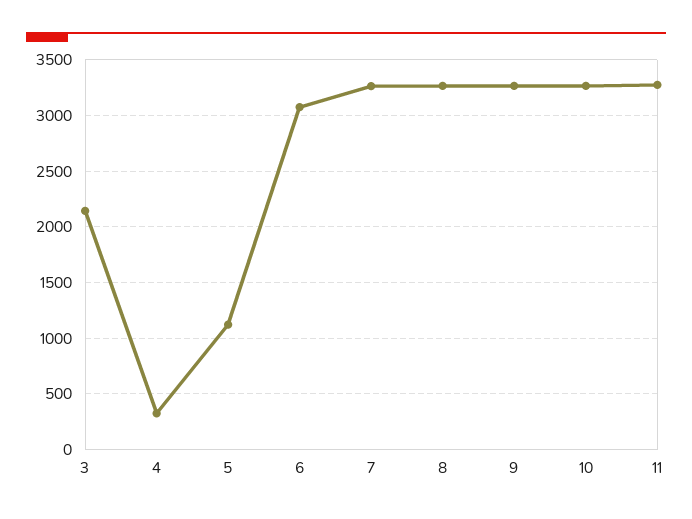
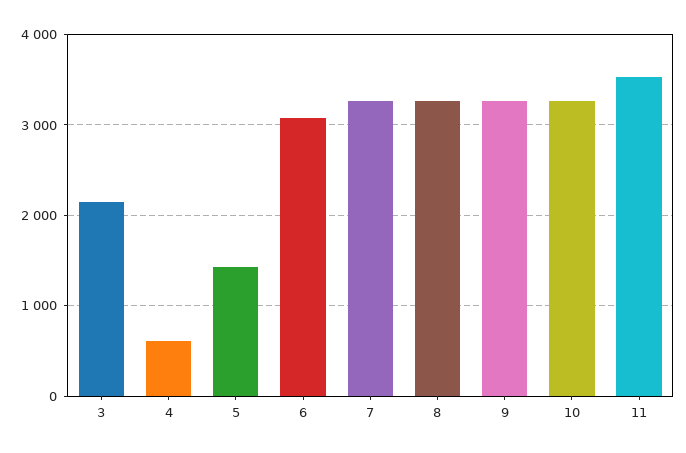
  {
    "3": 2100,
-   "4": 300,
+   "4": 600,
-   "5": 1100,
+   "5": 1400,
    "6": 3100,
    "7": 3300,
    "8": 3300,
    "9": 3300,
    "10": 3300,
-   "11": 3300
+   "11": 3500
  }

